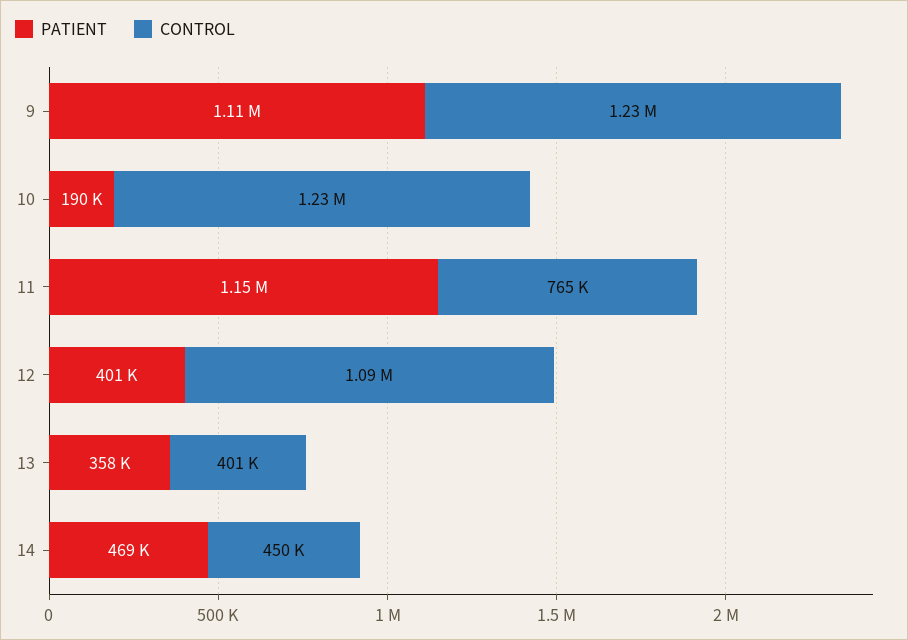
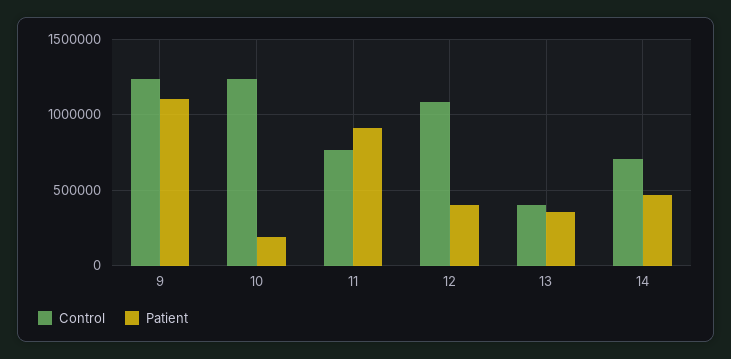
  {
    "PATIENT": {
      "9": 1110000,
      "10": 190000,
-     "11": 1150000,
+     "11": 900000,
      "12": 401000,
      "13": 358000,
      "14": 469000
    },
    "CONTROL": {
      "9": 1230000,
      "10": 1230000,
      "11": 765000,
      "12": 1090000,
      "13": 401000,
-     "14": 450000
+     "14": 700000
    }
  }

